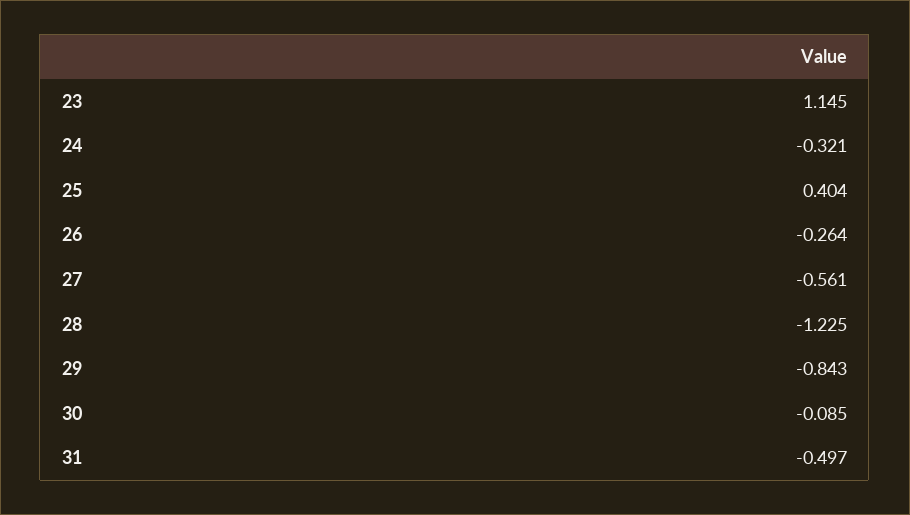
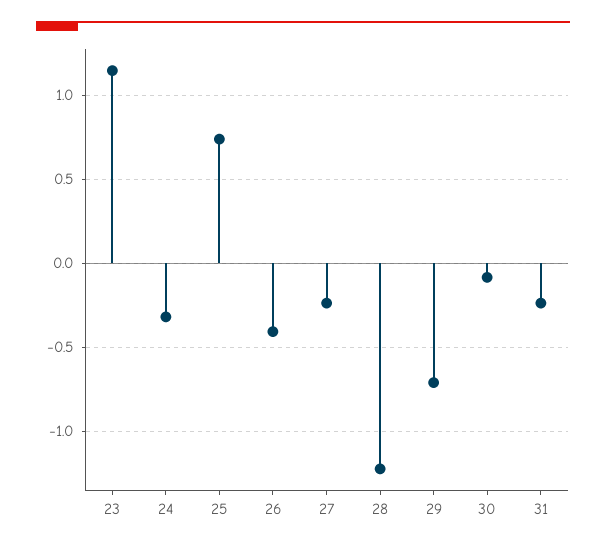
  {
    "23": 1.145,
    "24": -0.321,
-   "25": 0.404,
+   "25": 0.75,
-   "26": -0.264,
+   "26": -0.4,
-   "27": -0.561,
+   "27": -0.25,
    "28": -1.225,
-   "29": -0.843,
+   "29": -0.7,
    "30": -0.085,
-   "31": -0.497
+   "31": -0.25
  }

